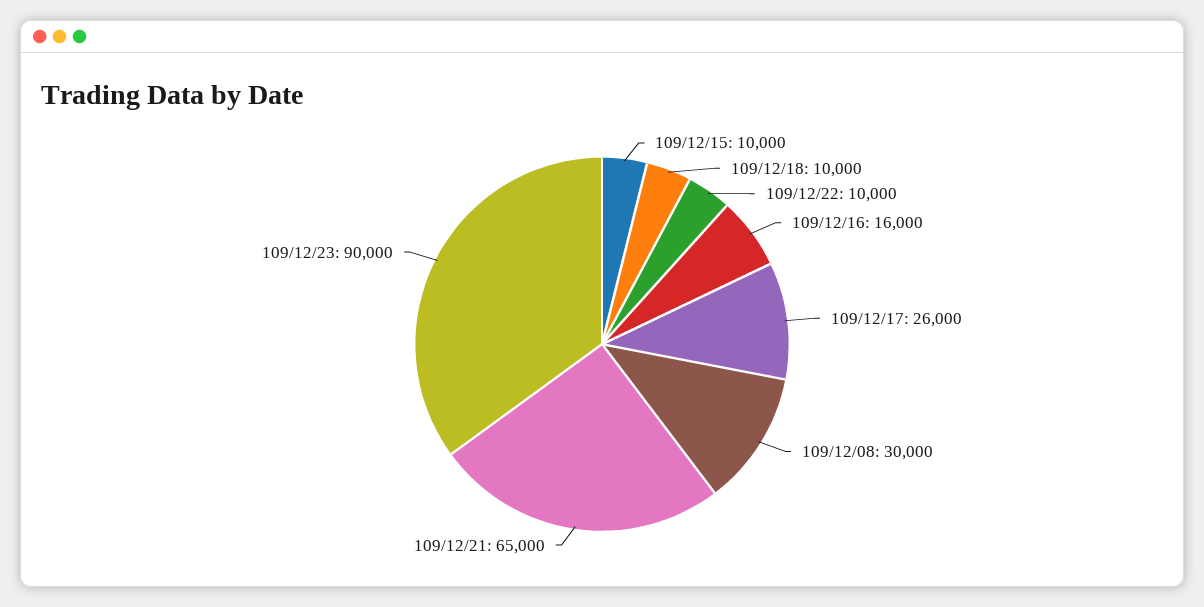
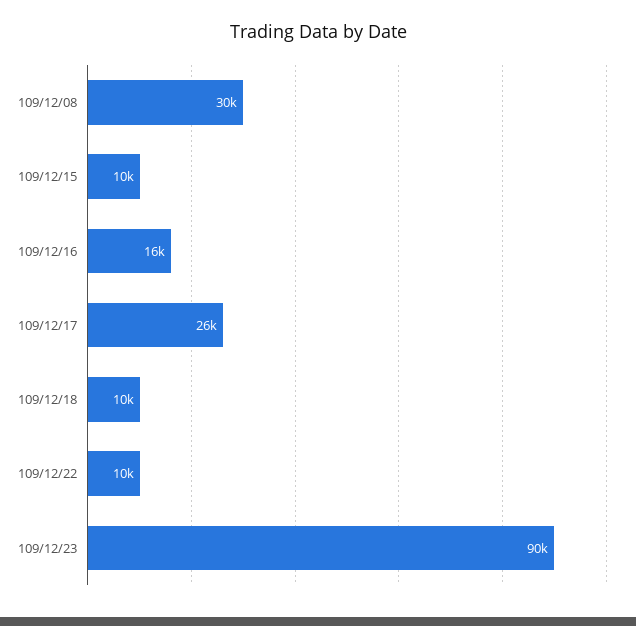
  {
    "109/12/15": 10000,
    "109/12/18": 10000,
    "109/12/22": 10000,
    "109/12/16": 16000,
    "109/12/17": 26000,
    "109/12/08": 30000,
-   "109/12/21": 65000,
    "109/12/23": 90000
  }

